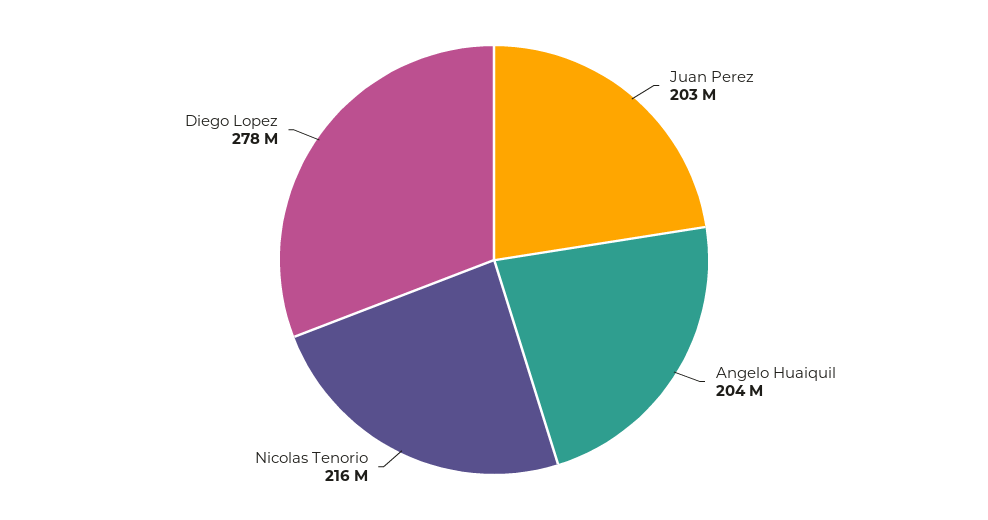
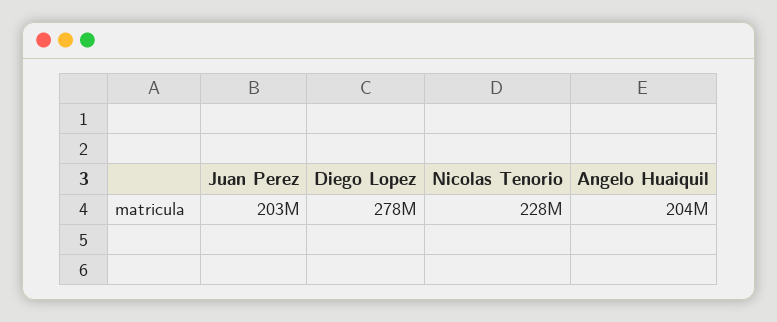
  {
    "Juan Perez": 203000000,
    "Angelo Huaiquil": 204000000,
-   "Nicolas Tenorio": 216000000,
+   "Nicolas Tenorio": 228000000,
    "Diego Lopez": 278000000
  }

